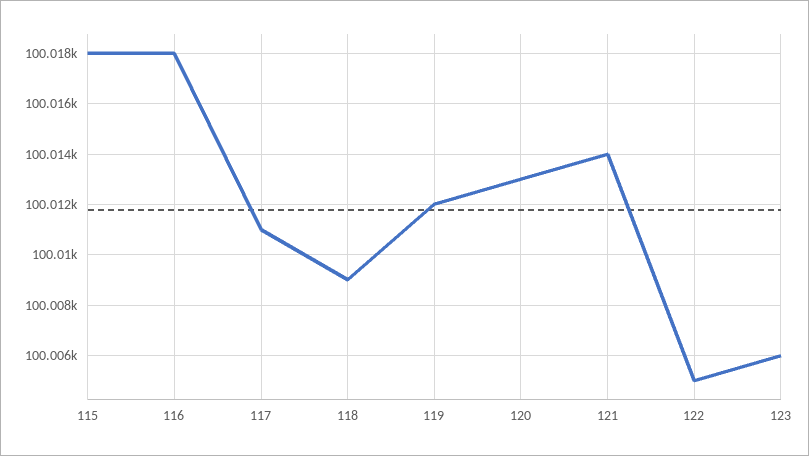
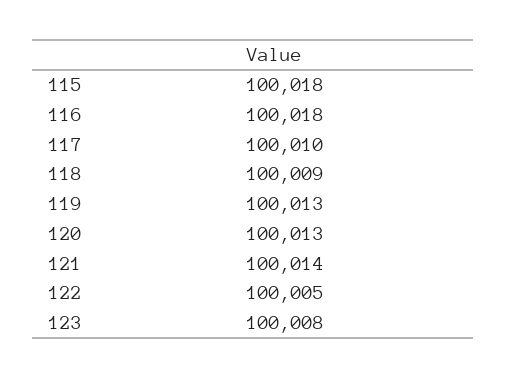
  {
    "115": 100018,
    "116": 100018,
-   "117": 100011,
+   "117": 100010,
    "118": 100009,
-   "119": 100012,
+   "119": 100013,
    "120": 100013,
    "121": 100014,
    "122": 100005,
-   "123": 100006
+   "123": 100008
  }

